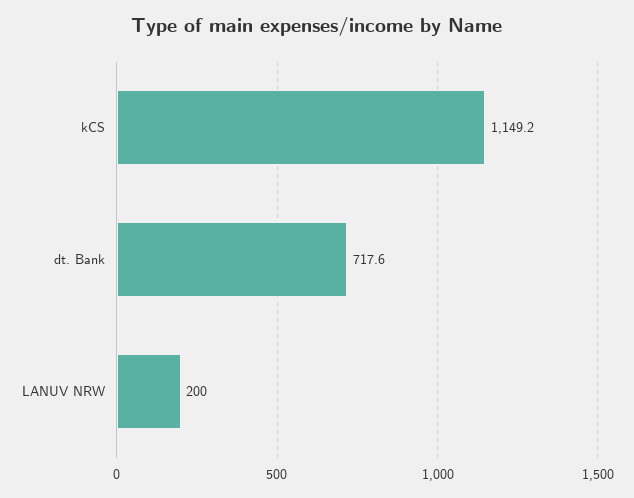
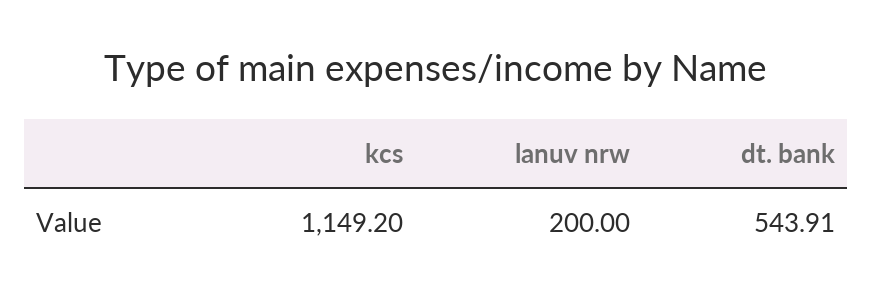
  {
    "kCS": 1149.2,
-   "dt. Bank": 717.6,
+   "dt. Bank": 543.91,
    "LANUV NRW": 200
  }

